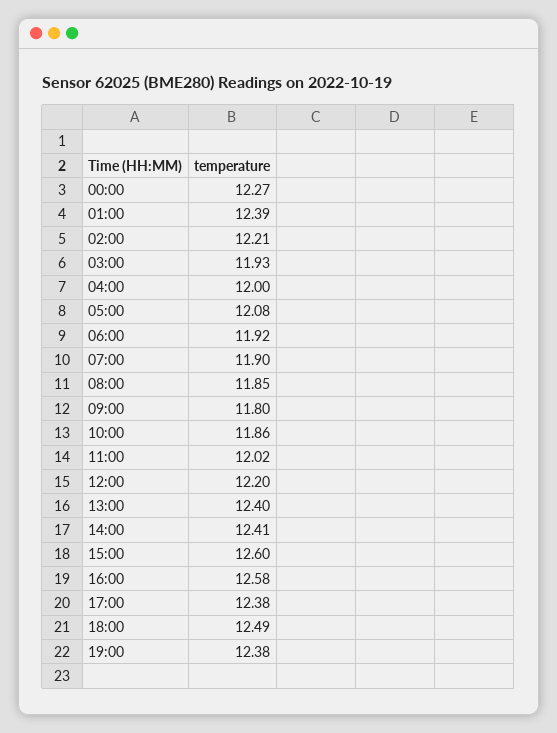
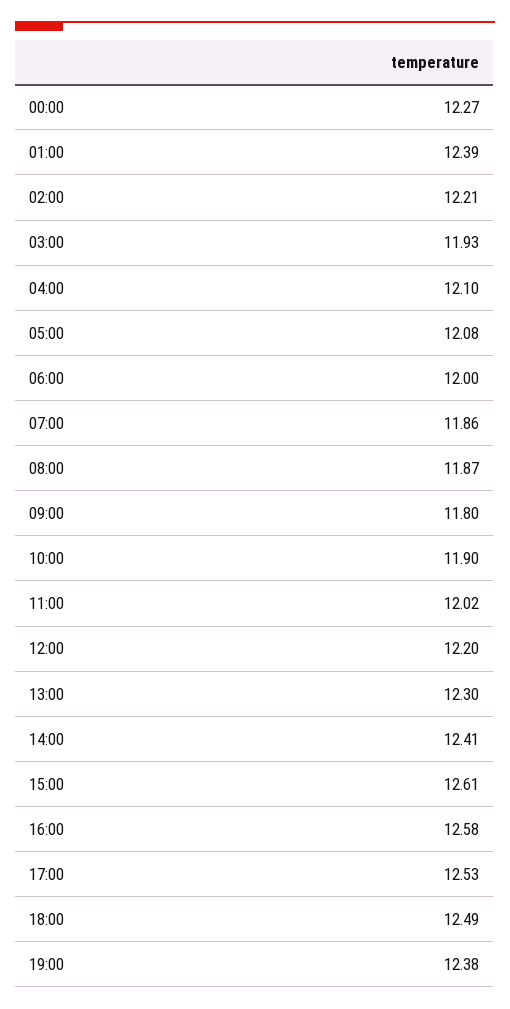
  {
    "00:00": 12.27,
    "01:00": 12.39,
    "02:00": 12.21,
    "03:00": 11.93,
-   "04:00": 12,
+   "04:00": 12.1,
    "05:00": 12.08,
-   "06:00": 11.92,
+   "06:00": 12,
-   "07:00": 11.9,
+   "07:00": 11.86,
-   "08:00": 11.85,
+   "08:00": 11.87,
    "09:00": 11.8,
-   "10:00": 11.86,
+   "10:00": 11.9,
    "11:00": 12.02,
    "12:00": 12.2,
-   "13:00": 12.4,
+   "13:00": 12.3,
    "14:00": 12.41,
-   "15:00": 12.6,
+   "15:00": 12.61,
    "16:00": 12.58,
-   "17:00": 12.38,
+   "17:00": 12.53,
    "18:00": 12.49,
    "19:00": 12.38
  }

